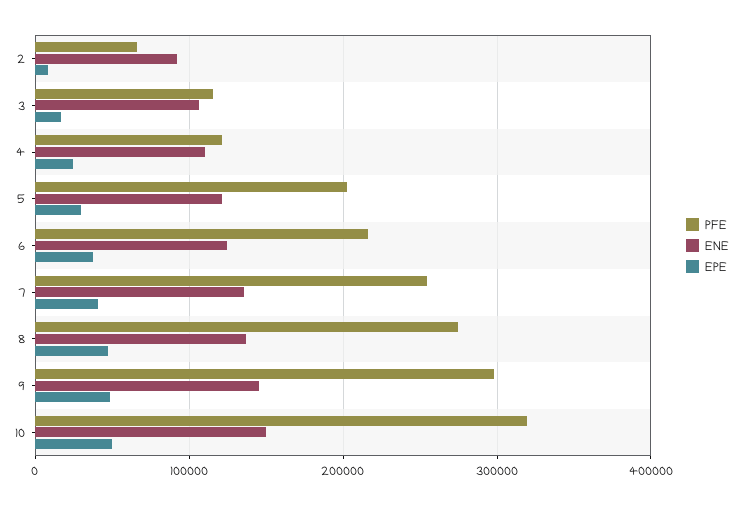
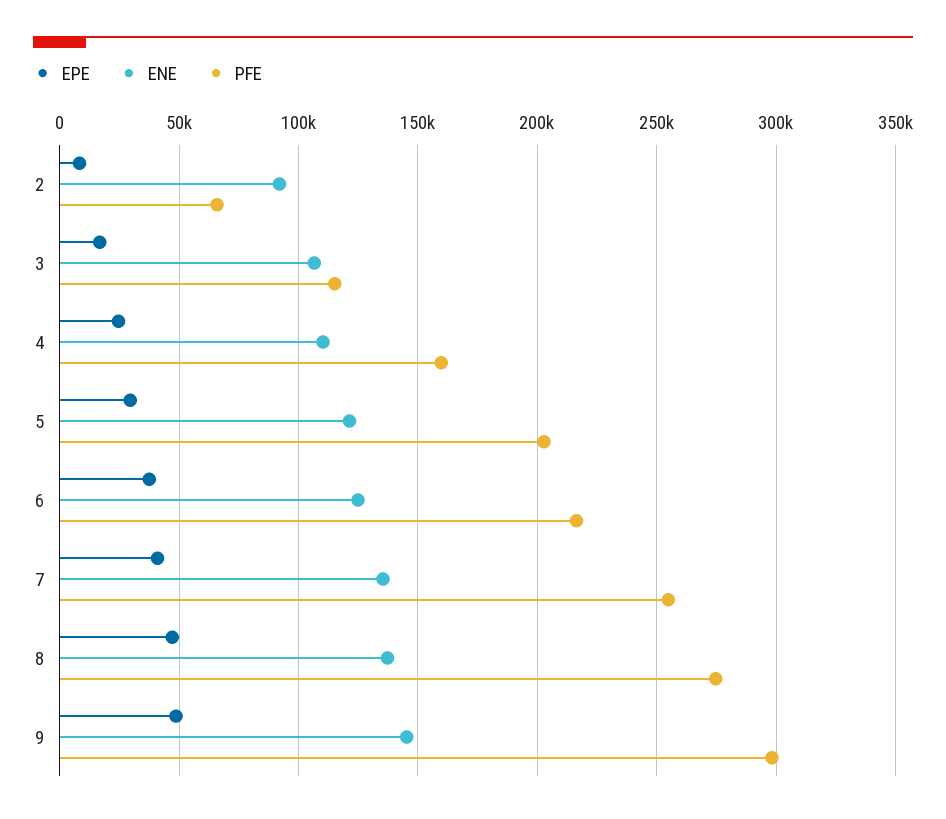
  {
    "PFE": {
      "2": 65000,
      "3": 115000,
-     "4": 120000,
+     "4": 160000,
      "5": 205000,
      "6": 215000,
      "7": 255000,
      "8": 275000,
-     "9": 300000,
+     "9": 300000
-     "10": 320000
    },
    "ENE": {
      "2": 90000,
      "3": 105000,
      "4": 110000,
      "5": 120000,
      "6": 125000,
      "7": 135000,
      "8": 135000,
-     "9": 145000,
+     "9": 145000
-     "10": 150000
    },
    "EPE": {
      "2": 10000,
      "3": 15000,
      "4": 25000,
      "5": 30000,
      "6": 35000,
      "7": 40000,
      "8": 45000,
-     "9": 50000,
+     "9": 50000
-     "10": 50000
    }
  }

